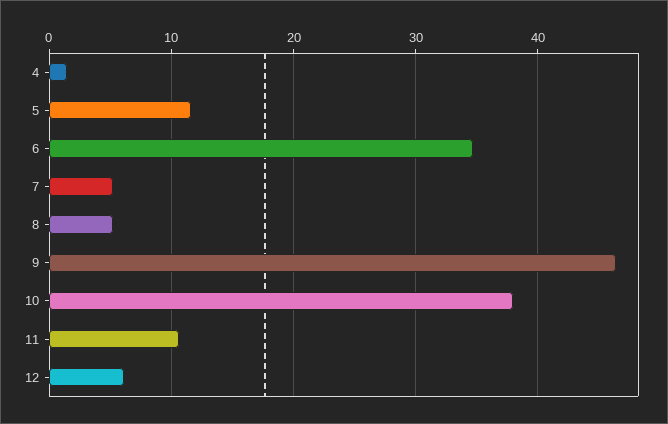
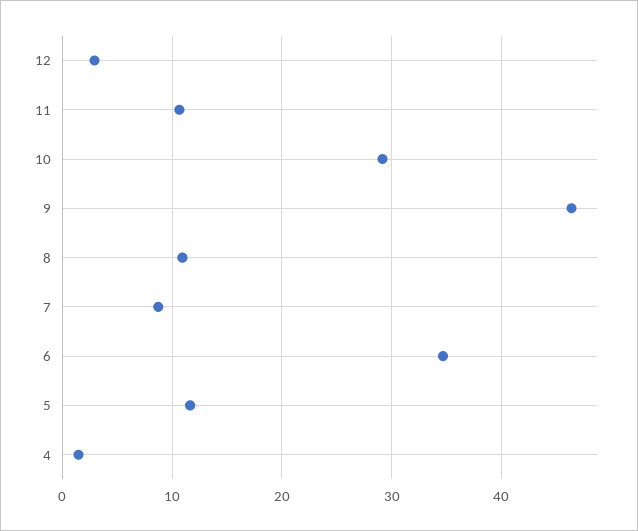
  {
    "4": 1,
    "5": 12,
    "6": 35,
-   "7": 5,
+   "7": 9,
-   "8": 5,
+   "8": 11,
    "9": 46,
-   "10": 38,
+   "10": 29,
    "11": 11,
-   "12": 6
+   "12": 3
  }

